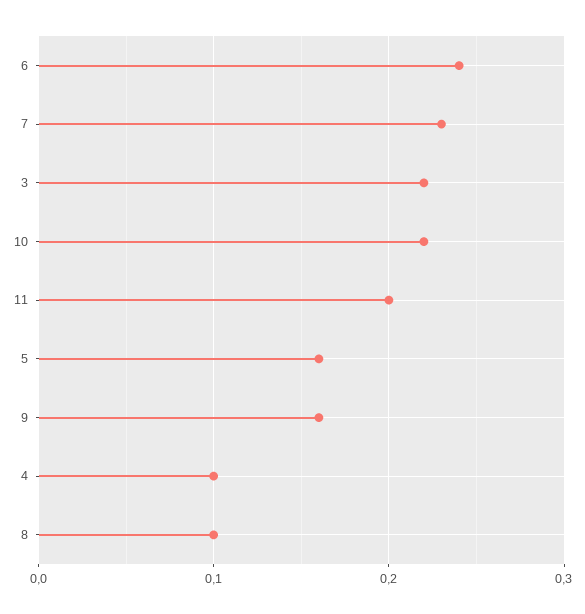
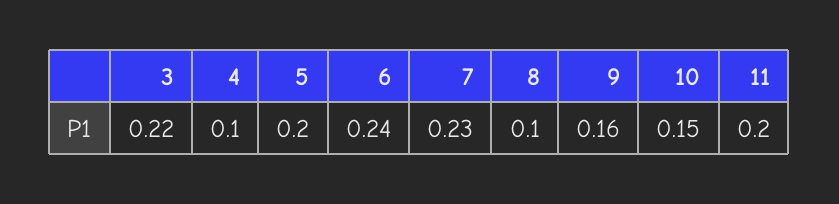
  {
    "6": 0.24,
    "7": 0.23,
    "3": 0.22,
-   "10": 0.22,
+   "10": 0.15,
    "11": 0.2,
-   "5": 0.16,
+   "5": 0.2,
    "9": 0.16,
    "4": 0.1,
    "8": 0.1
  }

